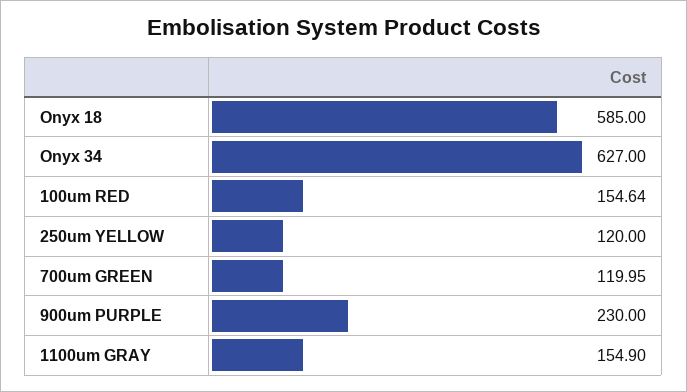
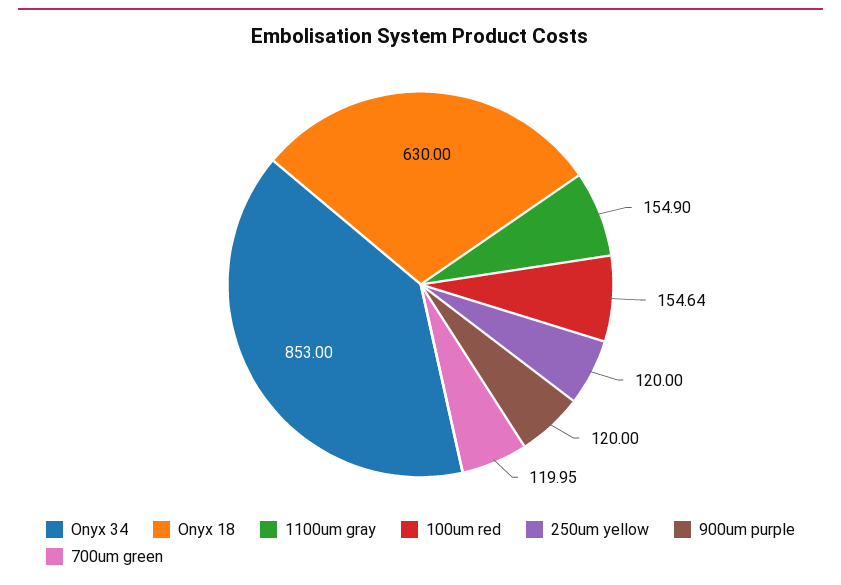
  {
-   "Onyx 18": 585,
+   "Onyx 18": 630,
-   "Onyx 34": 627,
+   "Onyx 34": 853,
    "100um RED": 154.64,
    "250um YELLOW": 120,
    "700um GREEN": 119.95,
-   "900um PURPLE": 230,
+   "900um PURPLE": 120,
    "1100um GRAY": 154.9
  }

